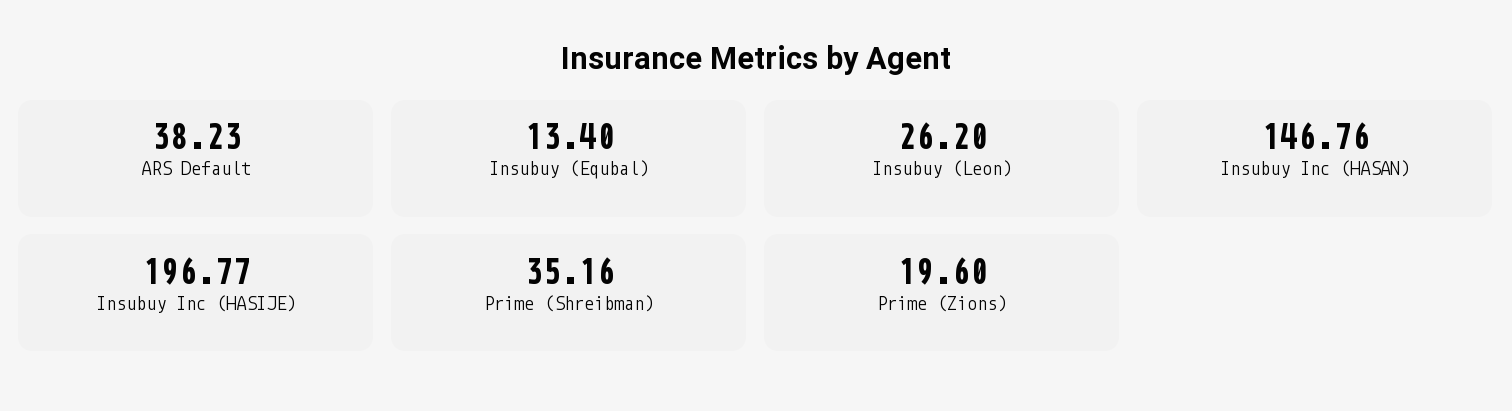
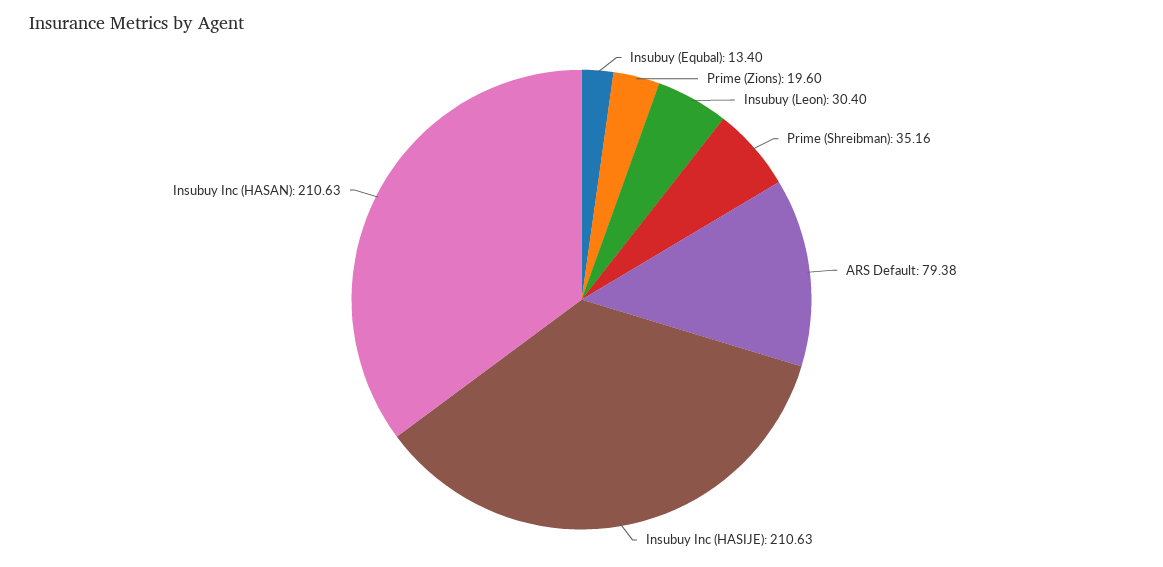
  {
-   "ARS Default": 38.23,
+   "ARS Default": 79.38,
    "Insubuy (Equbal)": 13.4,
-   "Insubuy (Leon)": 26.2,
+   "Insubuy (Leon)": 30.4,
-   "Insubuy Inc (HASAN)": 146.76,
+   "Insubuy Inc (HASAN)": 210.63,
-   "Insubuy Inc (HASIJE)": 196.77,
+   "Insubuy Inc (HASIJE)": 210.63,
    "Prime (Shreibman)": 35.16,
    "Prime (Zions)": 19.6
  }

